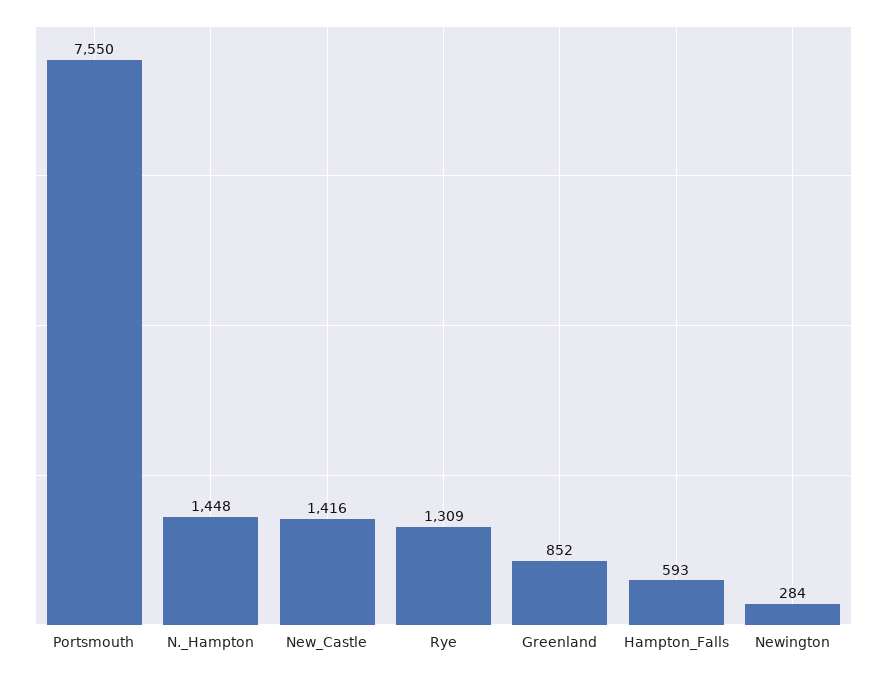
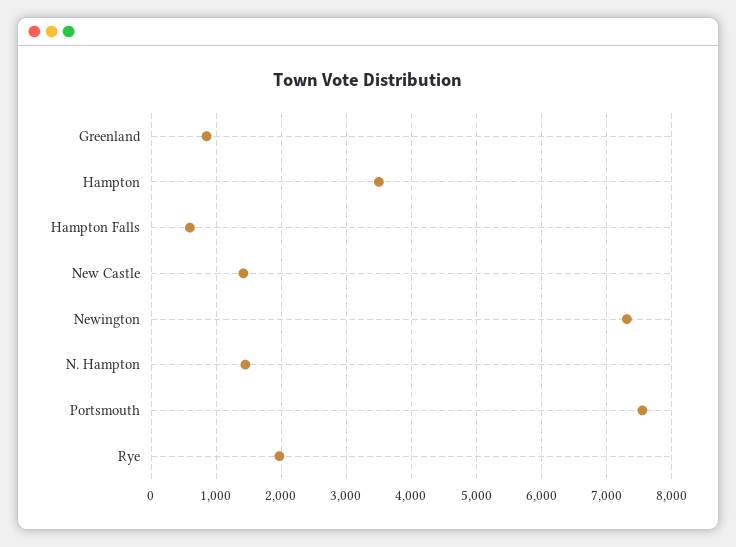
  {
    "Portsmouth": 7550,
    "N._Hampton": 1448,
    "New_Castle": 1416,
-   "Rye": 1309,
+   "Rye": 2000,
    "Greenland": 852,
    "Hampton_Falls": 593,
-   "Newington": 284
+   "Newington": 7300,
+   "Hampton": 3500
  }

